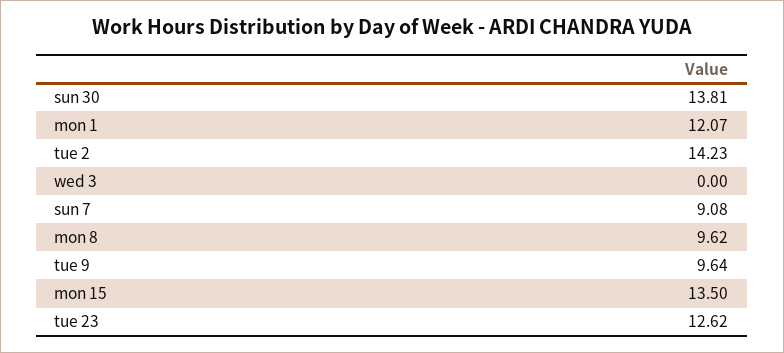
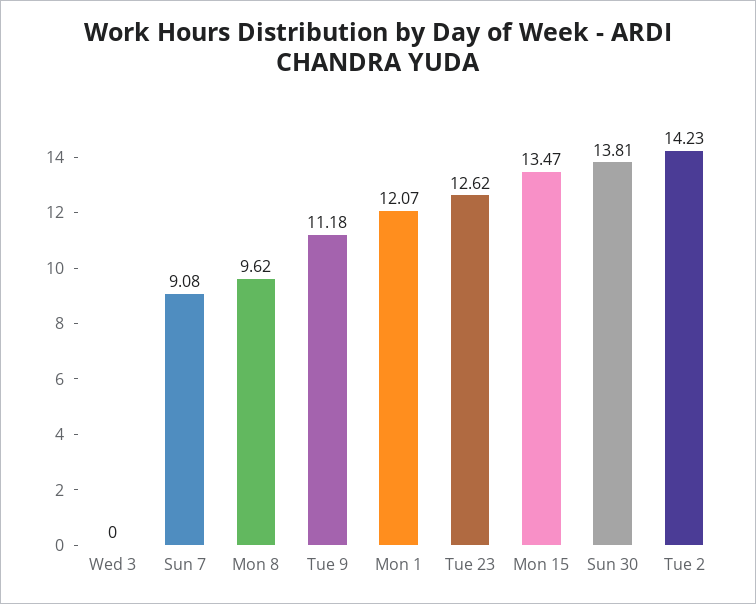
  {
    "sun 30": 13.81,
    "mon 1": 12.07,
    "tue 2": 14.23,
    "wed 3": 0,
    "sun 7": 9.08,
    "mon 8": 9.62,
-   "tue 9": 9.64,
+   "tue 9": 11.18,
-   "mon 15": 13.5,
+   "mon 15": 13.47,
    "tue 23": 12.62
  }

